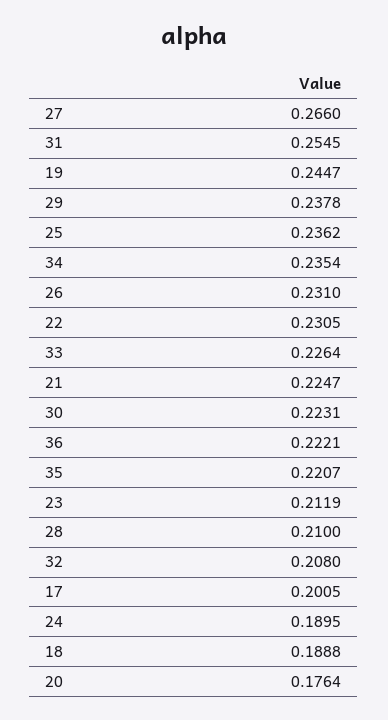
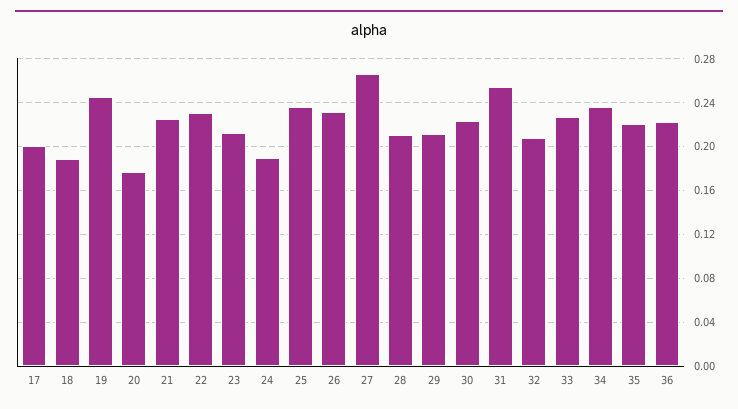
  {
    "27": 0.266,
    "31": 0.2545,
    "19": 0.2447,
-   "29": 0.2378,
+   "29": 0.21,
    "25": 0.2362,
    "34": 0.2354,
    "26": 0.231,
    "22": 0.2305,
    "33": 0.2264,
    "21": 0.2247,
    "30": 0.2231,
    "36": 0.2221,
    "35": 0.2207,
    "23": 0.2119,
    "28": 0.21,
    "32": 0.208,
    "17": 0.2005,
    "24": 0.1895,
    "18": 0.1888,
    "20": 0.1764
  }

